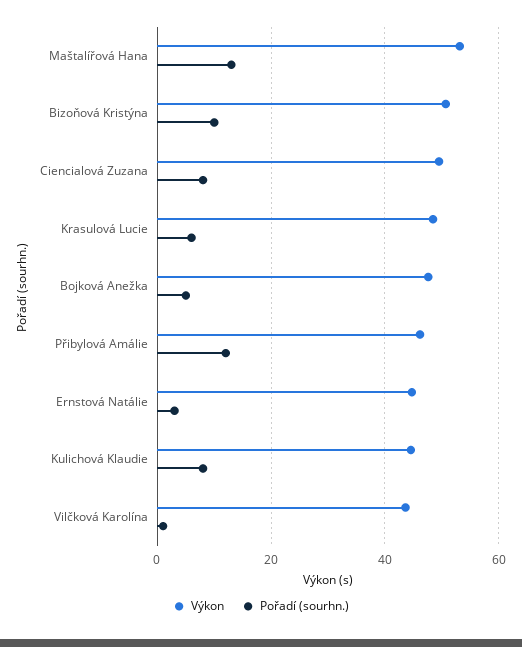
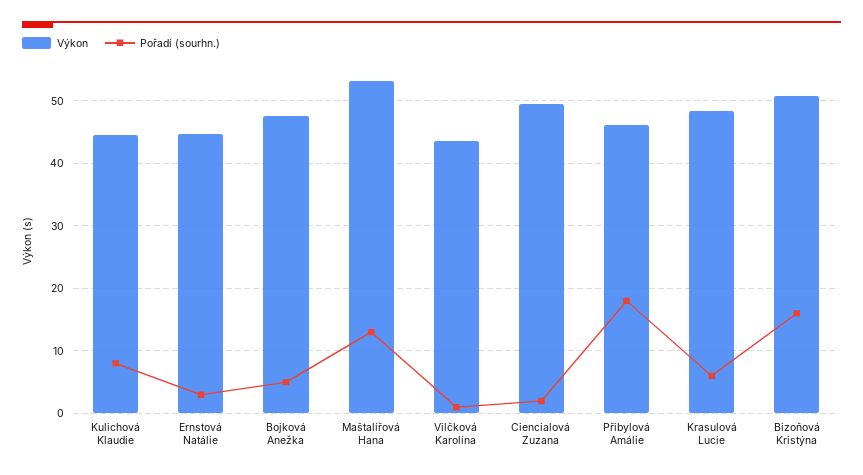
  {
    "Výkon": {
      "Maštalířová Hana": 53,
      "Bizoňová Kristýna": 51,
      "Ciencialová Zuzana": 50,
      "Krasulová Lucie": 48,
      "Bojková Anežka": 48,
      "Přibylová Amálie": 46,
      "Ernstová Natálie": 45,
      "Kulichová Klaudie": 45,
      "Vilčková Karolína": 44
    },
    "Pořadí (sourhn.)": {
      "Maštalířová Hana": 13,
-     "Bizoňová Kristýna": 10,
+     "Bizoňová Kristýna": 16,
-     "Ciencialová Zuzana": 8,
+     "Ciencialová Zuzana": 2,
      "Krasulová Lucie": 6,
      "Bojková Anežka": 5,
-     "Přibylová Amálie": 12,
+     "Přibylová Amálie": 18,
      "Ernstová Natálie": 3,
      "Kulichová Klaudie": 8,
      "Vilčková Karolína": 1
    }
  }

